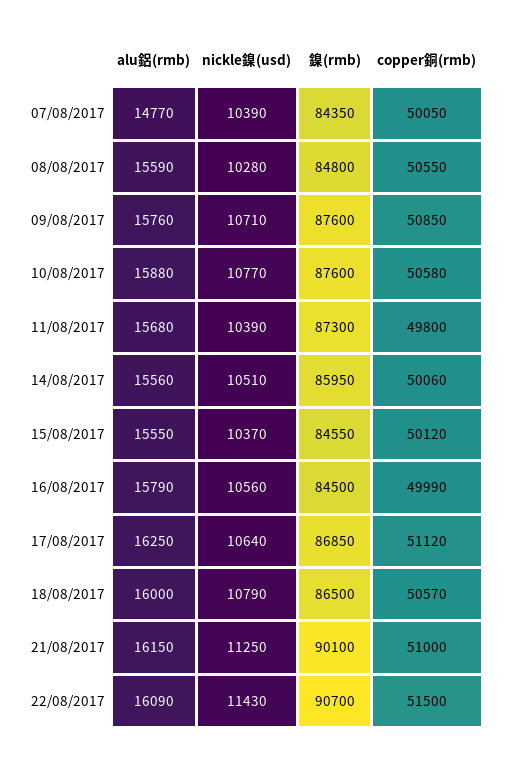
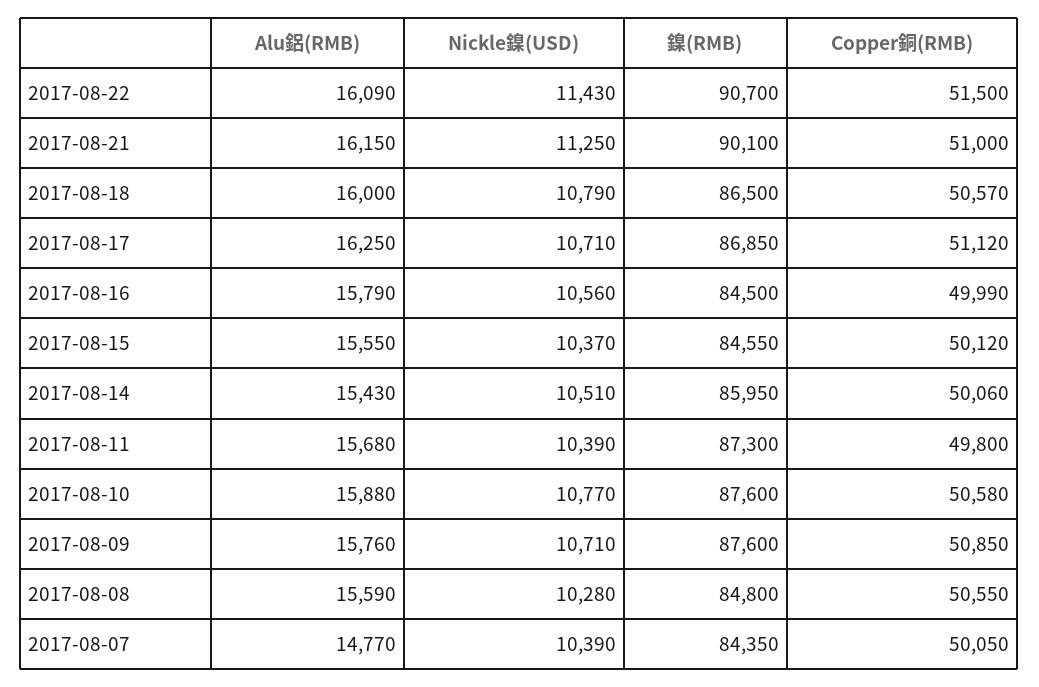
  {
    "alu鋁(rmb)": {
      "07/08/2017": 14770,
      "08/08/2017": 15590,
      "09/08/2017": 15760,
      "10/08/2017": 15880,
      "11/08/2017": 15680,
-     "14/08/2017": 15560,
+     "14/08/2017": 15430,
      "15/08/2017": 15550,
      "16/08/2017": 15790,
      "17/08/2017": 16250,
      "18/08/2017": 16000,
      "21/08/2017": 16150,
      "22/08/2017": 16090
    },
    "nickle鎳(usd)": {
      "07/08/2017": 10390,
      "08/08/2017": 10280,
      "09/08/2017": 10710,
      "10/08/2017": 10770,
      "11/08/2017": 10390,
      "14/08/2017": 10510,
      "15/08/2017": 10370,
      "16/08/2017": 10560,
-     "17/08/2017": 10640,
+     "17/08/2017": 10710,
      "18/08/2017": 10790,
      "21/08/2017": 11250,
      "22/08/2017": 11430
    },
    "鎳(rmb)": {
      "07/08/2017": 84350,
      "08/08/2017": 84800,
      "09/08/2017": 87600,
      "10/08/2017": 87600,
      "11/08/2017": 87300,
      "14/08/2017": 85950,
      "15/08/2017": 84550,
      "16/08/2017": 84500,
      "17/08/2017": 86850,
      "18/08/2017": 86500,
      "21/08/2017": 90100,
      "22/08/2017": 90700
    },
    "copper銅(rmb)": {
      "07/08/2017": 50050,
      "08/08/2017": 50550,
      "09/08/2017": 50850,
      "10/08/2017": 50580,
      "11/08/2017": 49800,
      "14/08/2017": 50060,
      "15/08/2017": 50120,
      "16/08/2017": 49990,
      "17/08/2017": 51120,
      "18/08/2017": 50570,
      "21/08/2017": 51000,
      "22/08/2017": 51500
    }
  }

